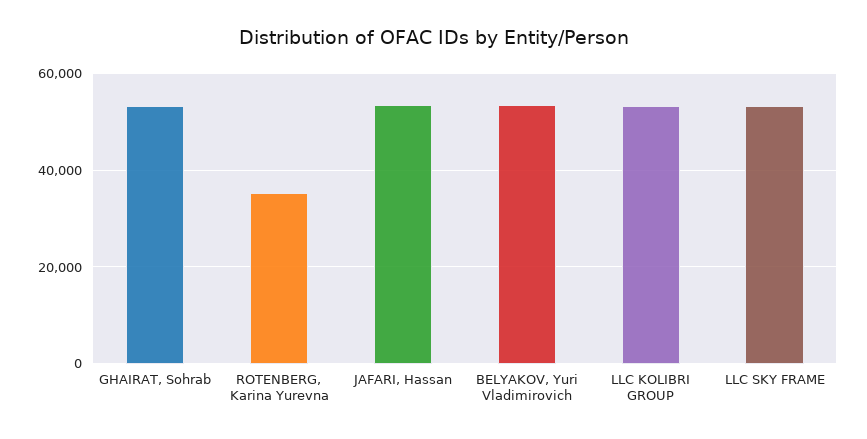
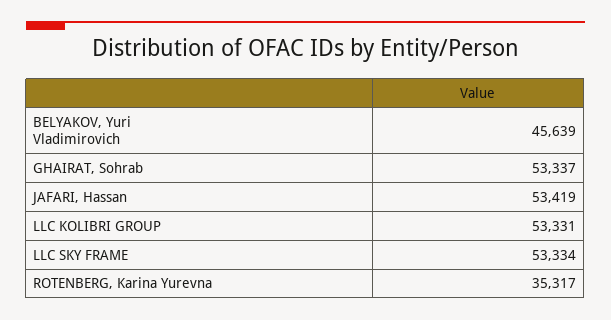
  {
    "GHAIRAT, Sohrab": 53337,
    "ROTENBERG, Karina Yurevna": 35317,
    "JAFARI, Hassan": 53419,
-   "BELYAKOV, Yuri Vladimirovich": 54000,
+   "BELYAKOV, Yuri Vladimirovich": 45639,
    "LLC KOLIBRI GROUP": 53331,
    "LLC SKY FRAME": 53334
  }

